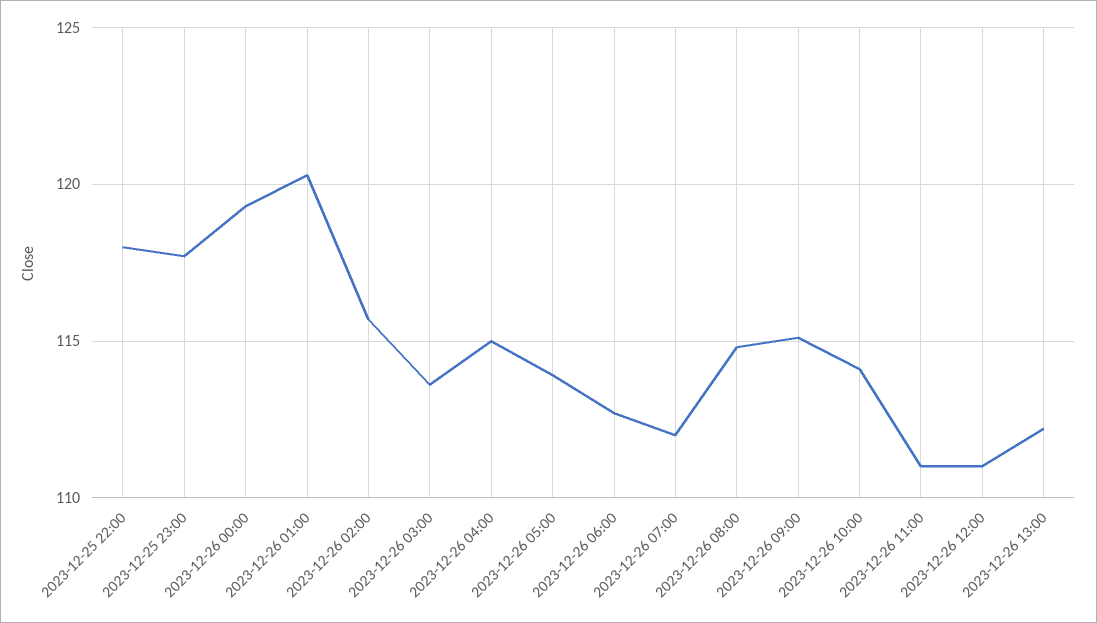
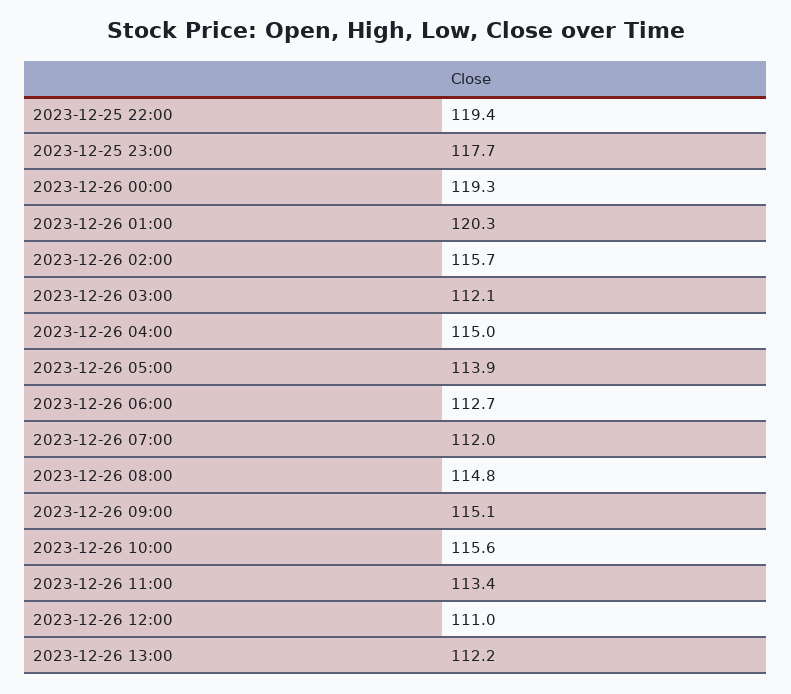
  {
-   "2023-12-25 22:00": 118,
+   "2023-12-25 22:00": 119.4,
    "2023-12-25 23:00": 117.7,
    "2023-12-26 00:00": 119.3,
    "2023-12-26 01:00": 120.3,
    "2023-12-26 02:00": 115.7,
-   "2023-12-26 03:00": 113.5,
+   "2023-12-26 03:00": 112.1,
    "2023-12-26 04:00": 115,
    "2023-12-26 05:00": 113.9,
    "2023-12-26 06:00": 112.7,
    "2023-12-26 07:00": 112,
    "2023-12-26 08:00": 114.8,
    "2023-12-26 09:00": 115.1,
-   "2023-12-26 10:00": 114,
+   "2023-12-26 10:00": 115.6,
-   "2023-12-26 11:00": 111,
+   "2023-12-26 11:00": 113.4,
    "2023-12-26 12:00": 111,
    "2023-12-26 13:00": 112.2
  }

